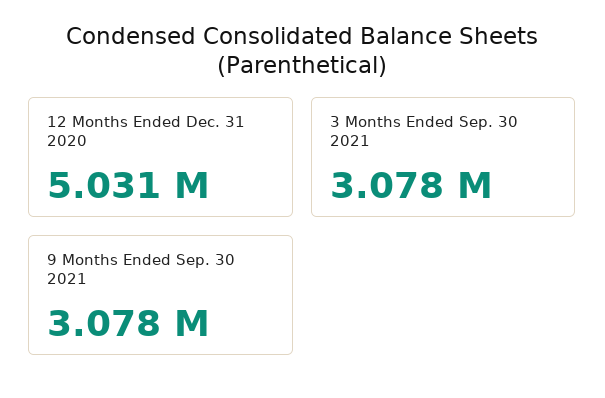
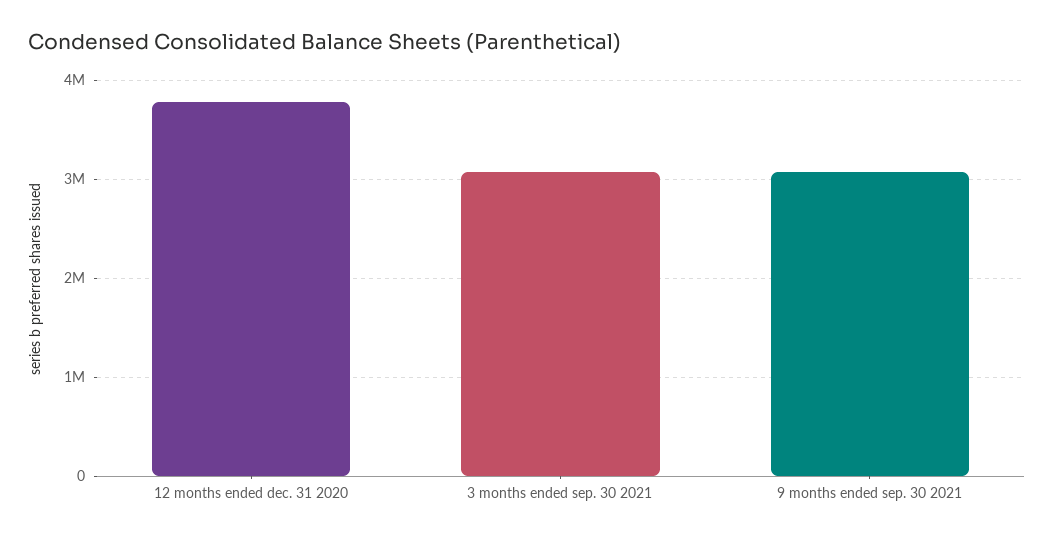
  {
-   "12 Months Ended Dec. 31 2020": 5031000,
+   "12 Months Ended Dec. 31 2020": 3800000,
    "3 Months Ended Sep. 30 2021": 3078000,
    "9 Months Ended Sep. 30 2021": 3078000
  }

